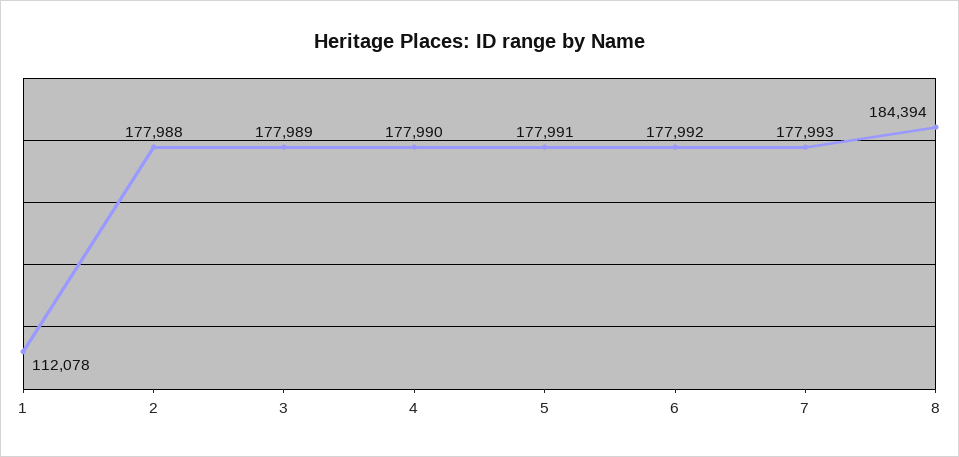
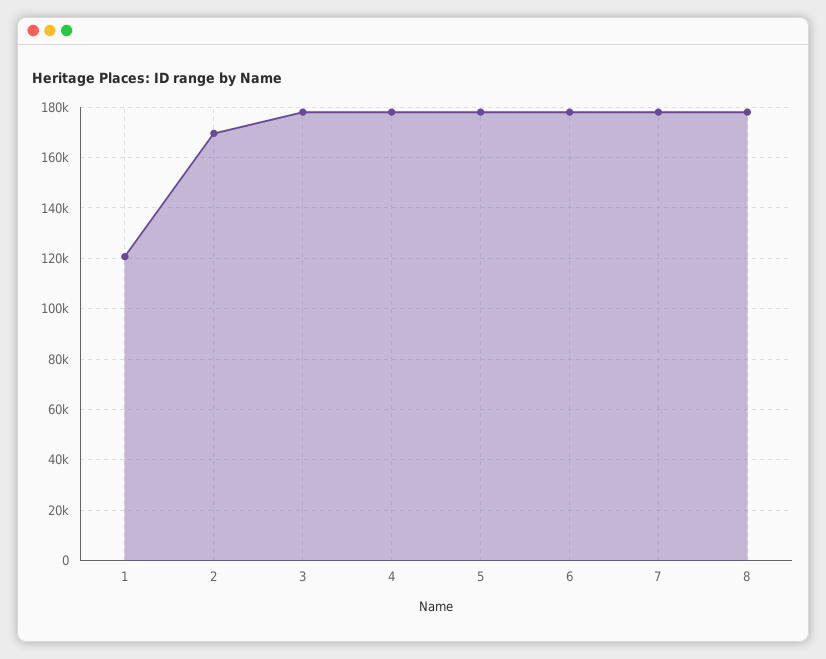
  {
-   "1": 112078,
+   "1": 120000,
-   "2": 177988,
+   "2": 170000,
    "3": 177989,
    "4": 177990,
    "5": 177991,
    "6": 177992,
    "7": 177993,
-   "8": 184394
+   "8": 177500
  }

